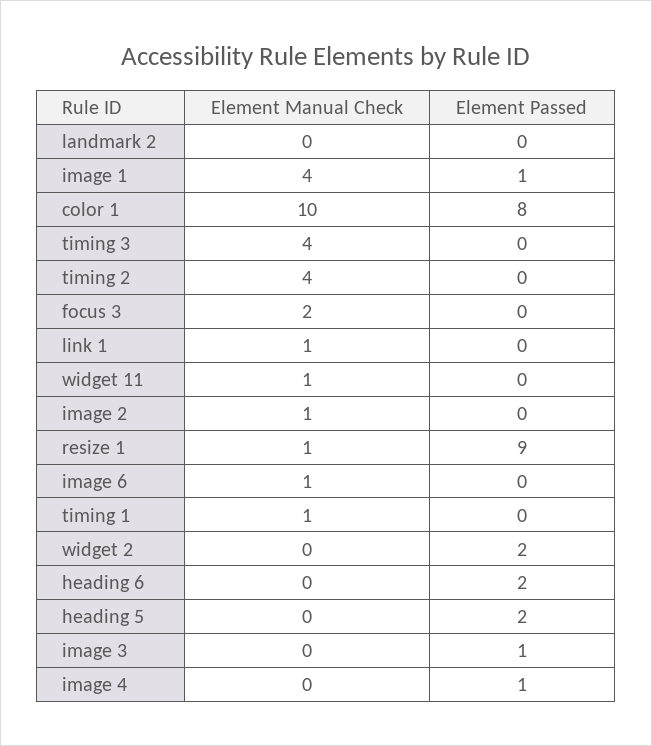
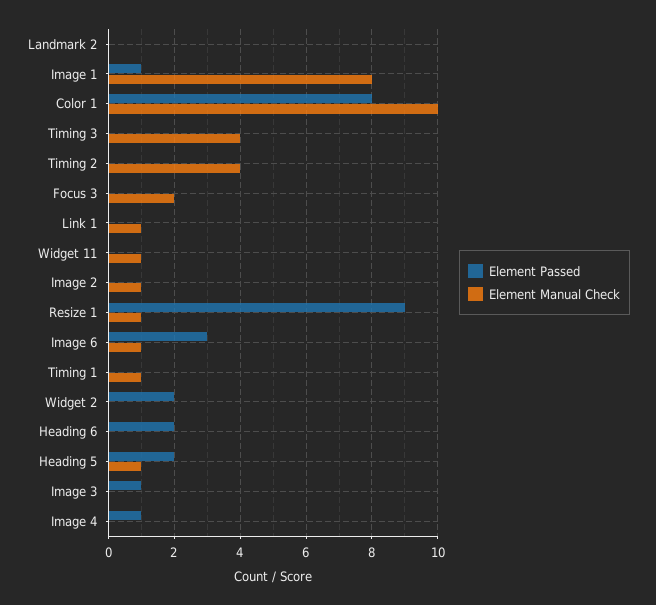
  {
    "Element Manual Check": {
      "landmark 2": 0,
-     "image 1": 4,
+     "image 1": 8,
      "color 1": 10,
      "timing 3": 4,
      "timing 2": 4,
      "focus 3": 2,
      "link 1": 1,
      "widget 11": 1,
      "image 2": 1,
      "resize 1": 1,
      "image 6": 1,
      "timing 1": 1,
      "widget 2": 0,
      "heading 6": 0,
-     "heading 5": 0,
+     "heading 5": 1,
      "image 3": 0,
      "image 4": 0
    },
    "Element Passed": {
      "landmark 2": 0,
      "image 1": 1,
      "color 1": 8,
      "timing 3": 0,
      "timing 2": 0,
      "focus 3": 0,
      "link 1": 0,
      "widget 11": 0,
      "image 2": 0,
      "resize 1": 9,
-     "image 6": 0,
+     "image 6": 3,
      "timing 1": 0,
      "widget 2": 2,
      "heading 6": 2,
      "heading 5": 2,
      "image 3": 1,
      "image 4": 1
    }
  }

